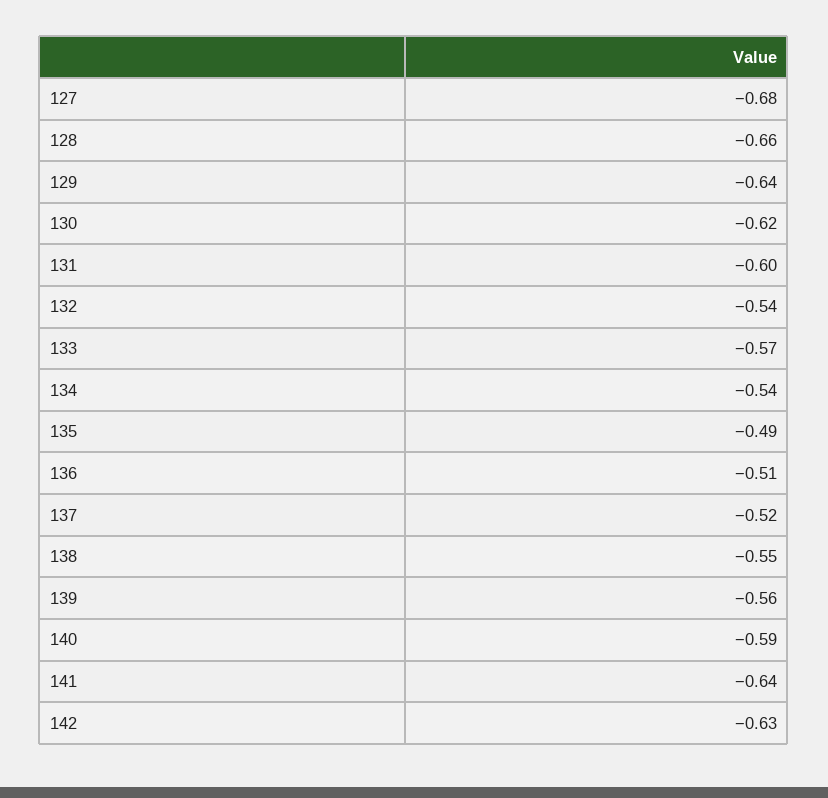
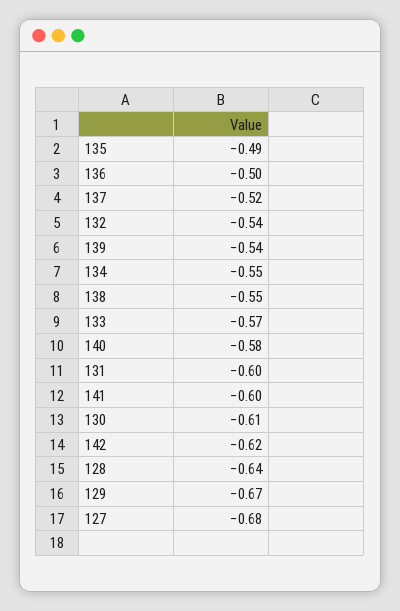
  {
    "127": -0.68,
-   "128": -0.66,
+   "128": -0.64,
-   "129": -0.64,
+   "129": -0.67,
-   "130": -0.62,
+   "130": -0.61,
    "131": -0.6,
    "132": -0.54,
    "133": -0.57,
-   "134": -0.54,
+   "134": -0.55,
    "135": -0.49,
-   "136": -0.51,
+   "136": -0.5,
    "137": -0.52,
    "138": -0.55,
-   "139": -0.56,
+   "139": -0.54,
-   "140": -0.59,
+   "140": -0.58,
-   "141": -0.64,
+   "141": -0.6,
-   "142": -0.63
+   "142": -0.62
  }

